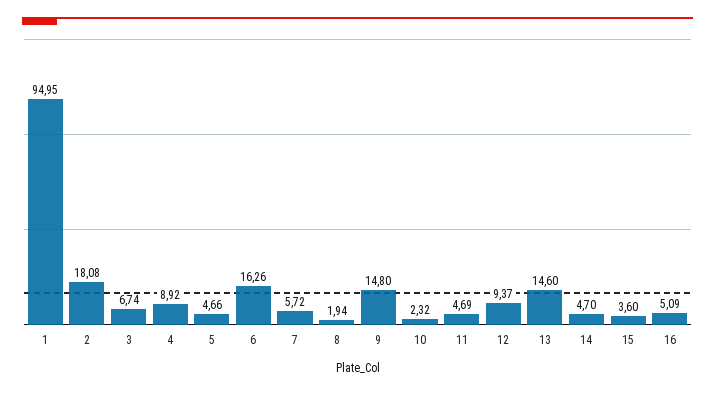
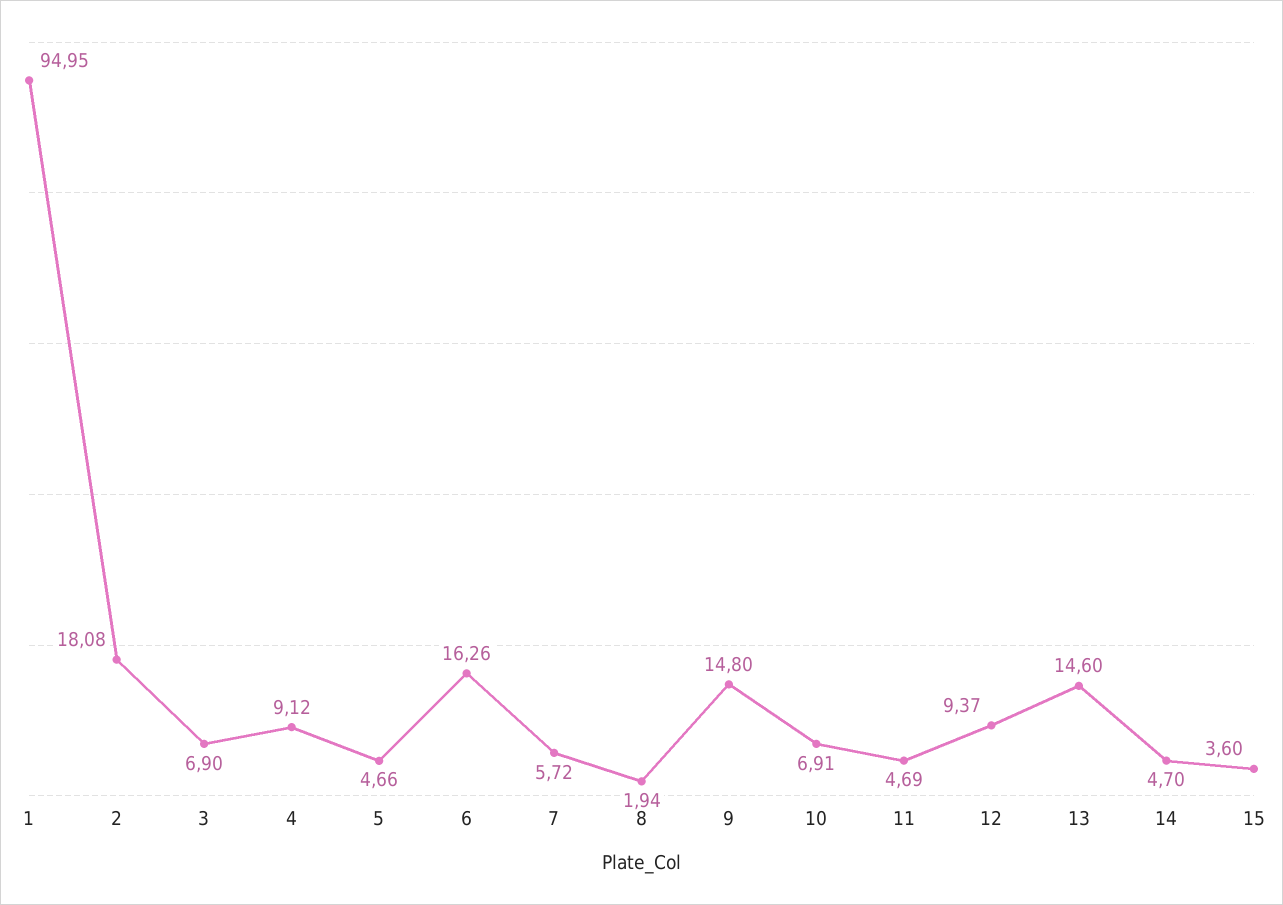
  {
    "1": 94.95,
    "2": 18.08,
-   "3": 6.74,
+   "3": 6.9,
-   "4": 8.92,
+   "4": 9.12,
    "5": 4.66,
    "6": 16.26,
    "7": 5.72,
    "8": 1.94,
    "9": 14.8,
-   "10": 2.32,
+   "10": 6.91,
    "11": 4.69,
    "12": 9.37,
    "13": 14.6,
    "14": 4.7,
-   "15": 3.6,
+   "15": 3.6
-   "16": 5.09
  }

